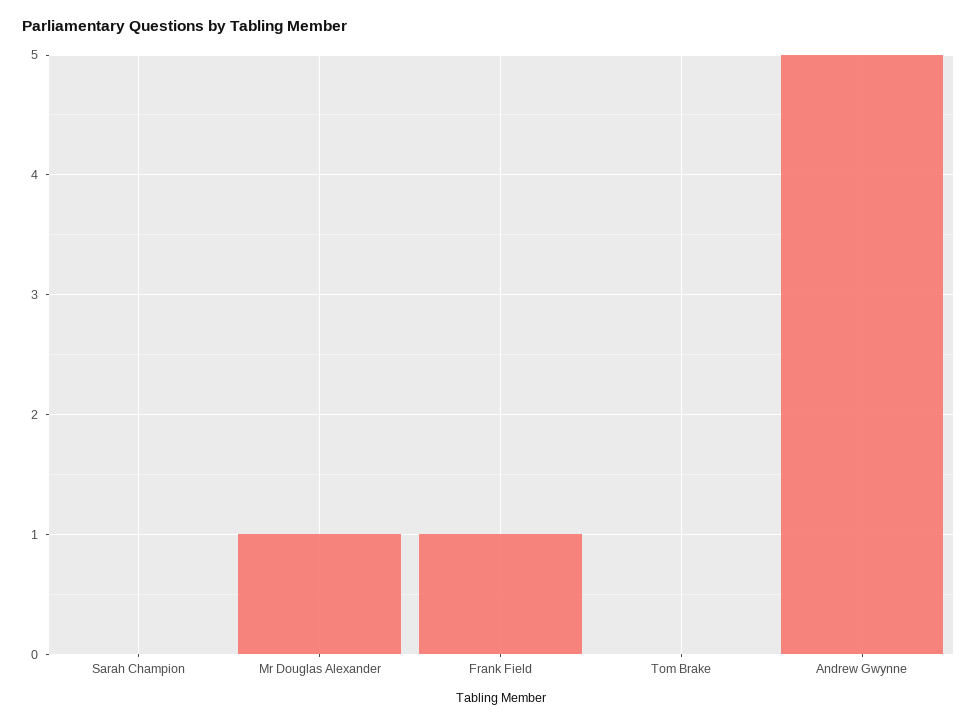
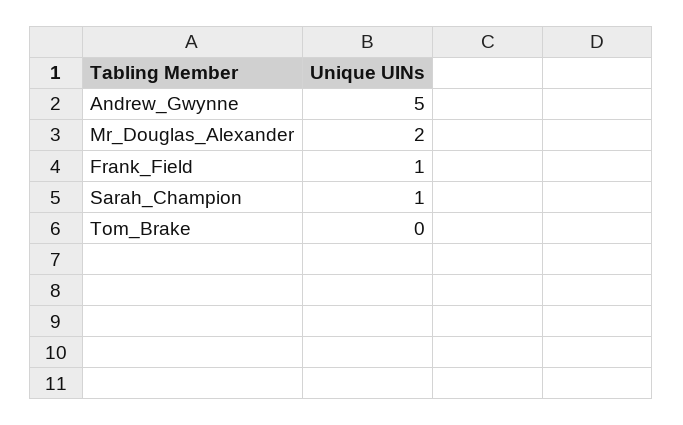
  {
-   "Sarah Champion": 0,
+   "Sarah Champion": 1,
-   "Mr Douglas Alexander": 1,
+   "Mr Douglas Alexander": 2,
    "Frank Field": 1,
    "Tom Brake": 0,
    "Andrew Gwynne": 5
  }

